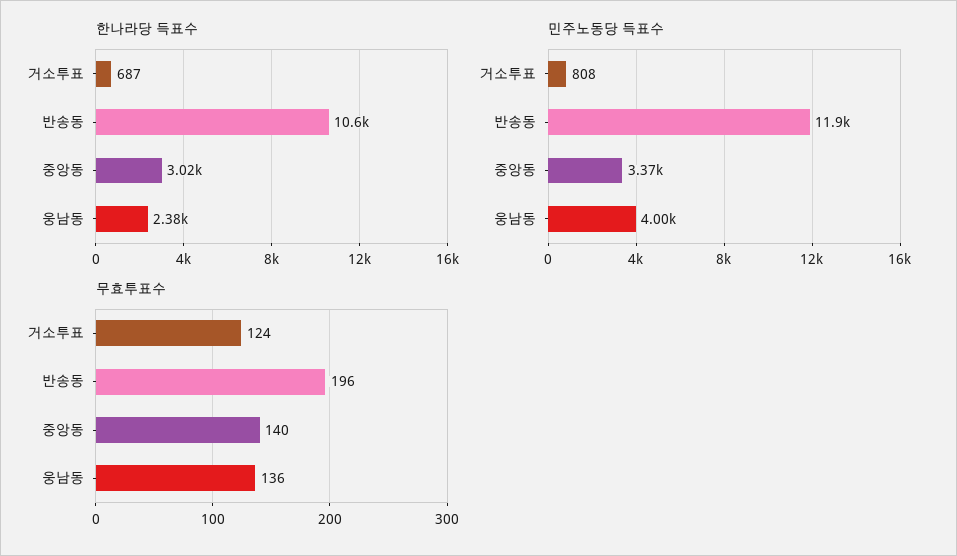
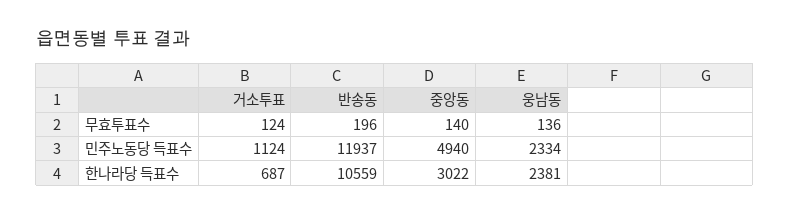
  {
    "한나라당 득표수": {
      "거소투표": 687,
      "반송동": 10559,
      "중앙동": 3022,
      "웅남동": 2381
    },
    "민주노동당 득표수": {
-     "거소투표": 808,
+     "거소투표": 1124,
      "반송동": 11937,
-     "중앙동": 3370,
+     "중앙동": 4940,
-     "웅남동": 4000
+     "웅남동": 2334
    },
    "무효투표수": {
      "거소투표": 124,
      "반송동": 196,
      "중앙동": 140,
      "웅남동": 136
    }
  }

